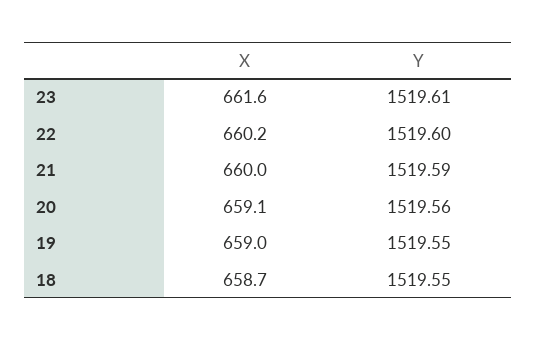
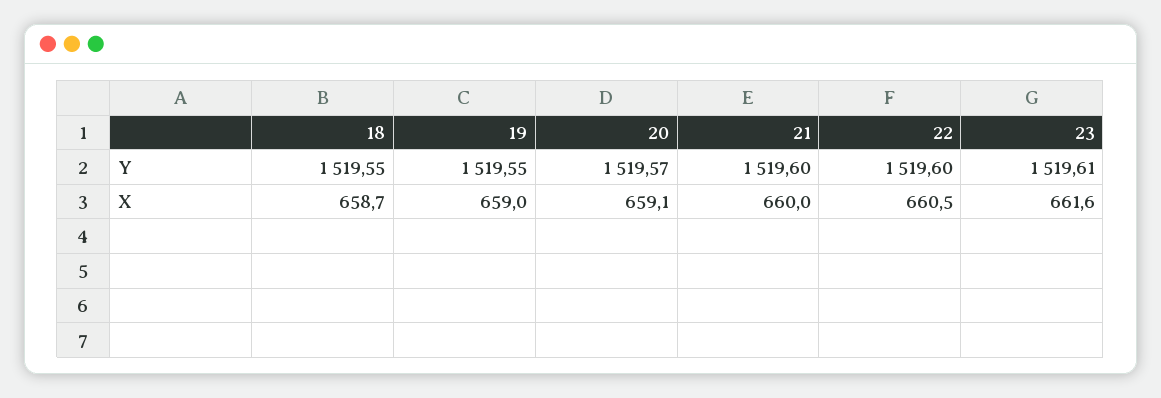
  {
    "X": {
      "23": 661.6,
-     "22": 660.2,
+     "22": 660.5,
      "21": 660,
      "20": 659.1,
      "19": 659,
      "18": 658.7
    },
    "Y": {
      "23": 1519.61,
      "22": 1519.6,
-     "21": 1519.59,
+     "21": 1519.6,
-     "20": 1519.56,
+     "20": 1519.57,
      "19": 1519.55,
      "18": 1519.55
    }
  }

